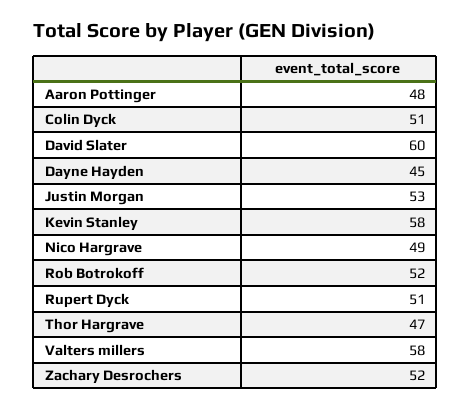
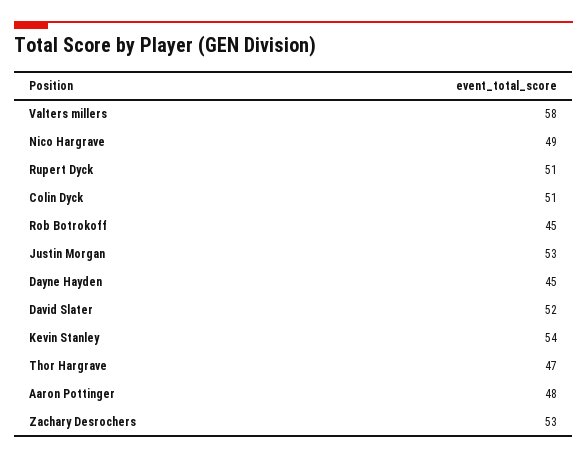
  {
    "Aaron Pottinger": 48,
    "Colin Dyck": 51,
-   "David Slater": 60,
+   "David Slater": 52,
    "Dayne Hayden": 45,
    "Justin Morgan": 53,
-   "Kevin Stanley": 58,
+   "Kevin Stanley": 54,
    "Nico Hargrave": 49,
-   "Rob Botrokoff": 52,
+   "Rob Botrokoff": 45,
    "Rupert Dyck": 51,
    "Thor Hargrave": 47,
    "Valters millers": 58,
-   "Zachary Desrochers": 52
+   "Zachary Desrochers": 53
  }

